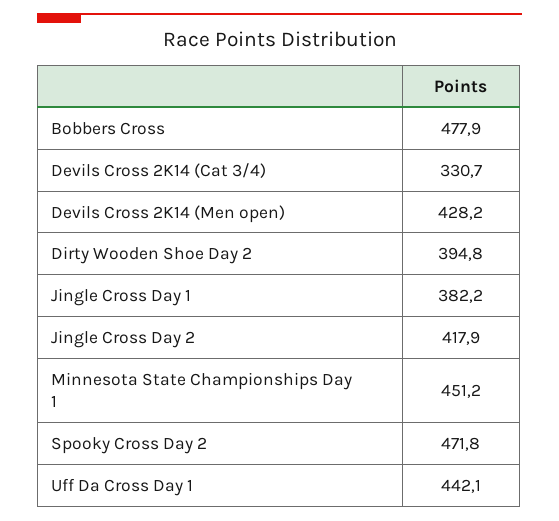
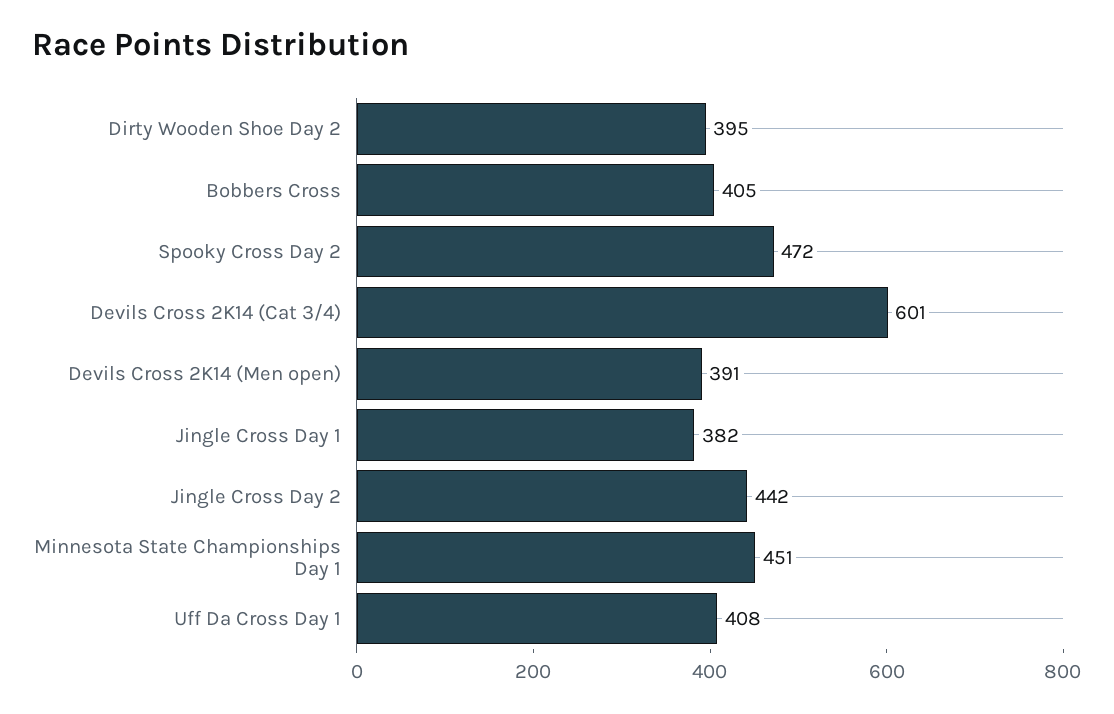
  {
-   "Bobbers Cross": 477.9,
+   "Bobbers Cross": 405,
-   "Devils Cross 2K14 (Cat 3/4)": 330.7,
+   "Devils Cross 2K14 (Cat 3/4)": 601,
-   "Devils Cross 2K14 (Men open)": 428.2,
+   "Devils Cross 2K14 (Men open)": 391,
    "Dirty Wooden Shoe Day 2": 394.8,
    "Jingle Cross Day 1": 382.2,
-   "Jingle Cross Day 2": 417.9,
+   "Jingle Cross Day 2": 442,
    "Minnesota State Championships Day 1": 451.2,
    "Spooky Cross Day 2": 471.8,
-   "Uff Da Cross Day 1": 442.1
+   "Uff Da Cross Day 1": 408
  }

